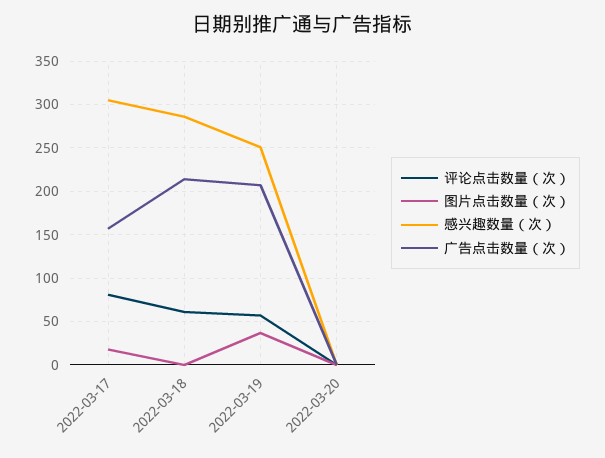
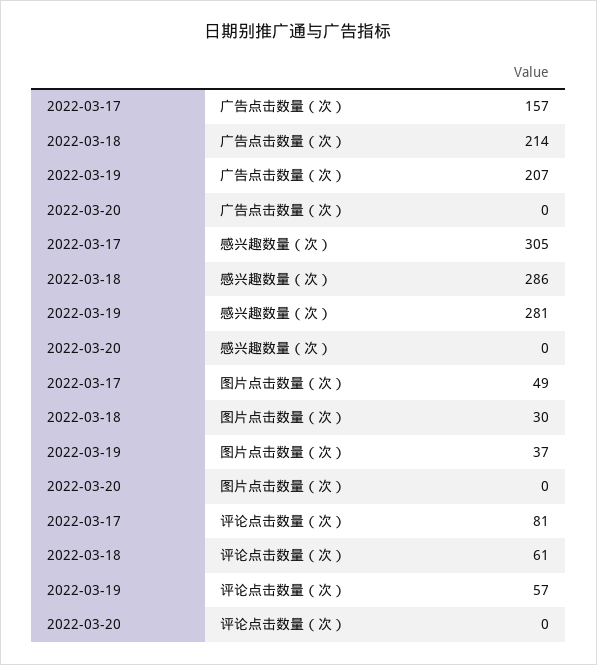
  {
    "评论点击数量（次）": {
      "2022-03-17": 81,
      "2022-03-18": 61,
      "2022-03-19": 57,
      "2022-03-20": 0
    },
    "图片点击数量（次）": {
-     "2022-03-17": 20,
+     "2022-03-17": 49,
-     "2022-03-18": 0,
+     "2022-03-18": 30,
      "2022-03-19": 37,
      "2022-03-20": 0
    },
    "感兴趣数量（次）": {
      "2022-03-17": 305,
      "2022-03-18": 286,
-     "2022-03-19": 250,
+     "2022-03-19": 281,
      "2022-03-20": 0
    },
    "广告点击数量（次）": {
      "2022-03-17": 157,
      "2022-03-18": 214,
      "2022-03-19": 207,
      "2022-03-20": 0
    }
  }

